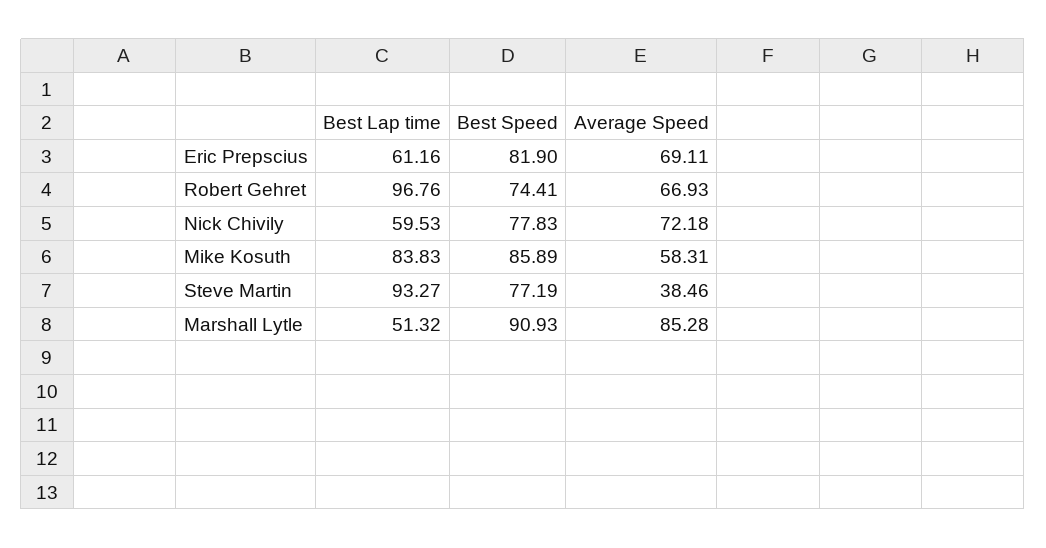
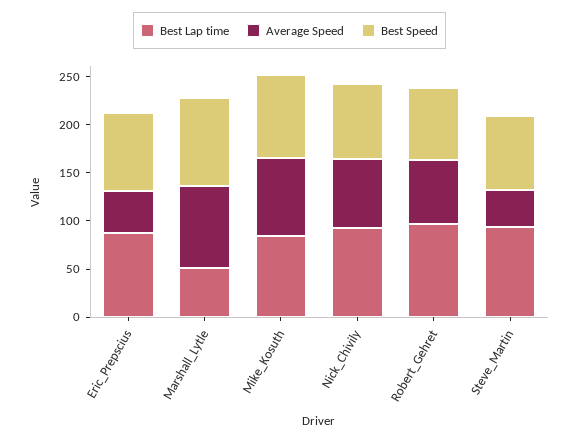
  {
    "Best Lap time": {
-     "Eric Prepscius": 61.16,
+     "Eric Prepscius": 90,
      "Robert Gehret": 96.76,
-     "Nick Chivily": 59.53,
+     "Nick Chivily": 90,
      "Mike Kosuth": 83.83,
      "Steve Martin": 93.27,
      "Marshall Lytle": 51.32
    },
    "Best Speed": {
      "Eric Prepscius": 81.9,
      "Robert Gehret": 74.41,
      "Nick Chivily": 77.83,
      "Mike Kosuth": 85.89,
      "Steve Martin": 77.19,
      "Marshall Lytle": 90.93
    },
    "Average Speed": {
-     "Eric Prepscius": 69.11,
+     "Eric Prepscius": 40,
      "Robert Gehret": 66.93,
      "Nick Chivily": 72.18,
-     "Mike Kosuth": 58.31,
+     "Mike Kosuth": 80,
      "Steve Martin": 38.46,
      "Marshall Lytle": 85.28
    }
  }

